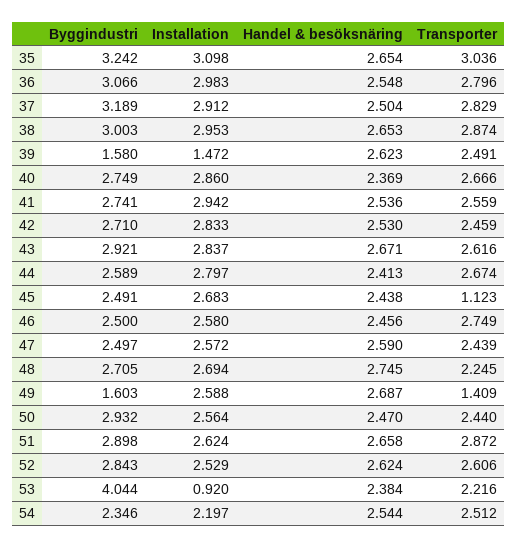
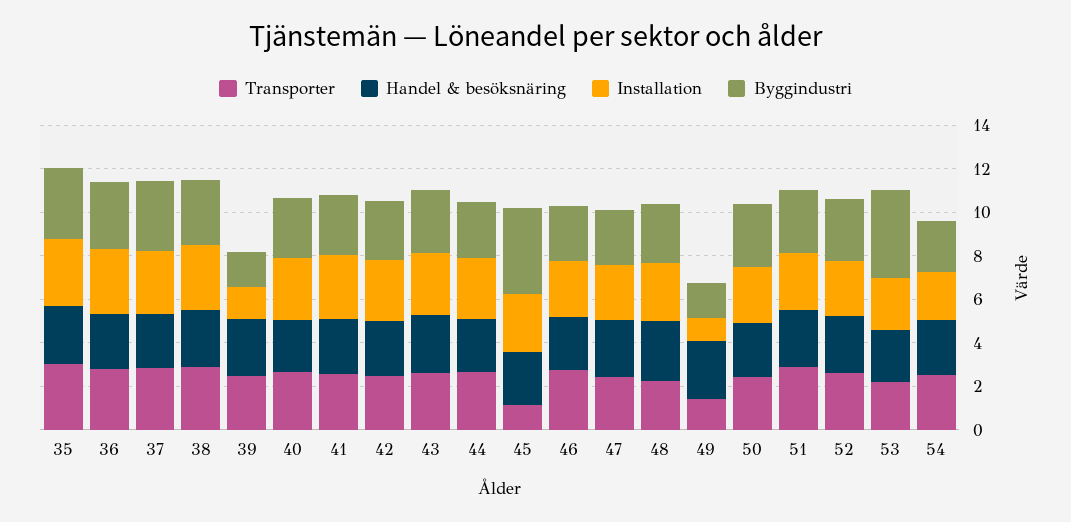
  {
    "Byggindustri": {
      "35": 3.242,
      "36": 3.066,
      "37": 3.189,
      "38": 3.003,
      "39": 1.58,
      "40": 2.749,
      "41": 2.741,
      "42": 2.71,
      "43": 2.921,
      "44": 2.589,
-     "45": 2.491,
+     "45": 4,
      "46": 2.5,
      "47": 2.497,
      "48": 2.705,
      "49": 1.603,
      "50": 2.932,
      "51": 2.898,
      "52": 2.843,
      "53": 4.044,
      "54": 2.346
    },
    "Installation": {
      "35": 3.098,
      "36": 2.983,
      "37": 2.912,
      "38": 2.953,
      "39": 1.472,
      "40": 2.86,
      "41": 2.942,
      "42": 2.833,
      "43": 2.837,
      "44": 2.797,
      "45": 2.683,
      "46": 2.58,
      "47": 2.572,
      "48": 2.694,
-     "49": 2.588,
+     "49": 1,
      "50": 2.564,
      "51": 2.624,
      "52": 2.529,
-     "53": 0.92,
+     "53": 2.5,
      "54": 2.197
    },
    "Handel & besöksnäring": {
      "35": 2.654,
      "36": 2.548,
      "37": 2.504,
      "38": 2.653,
      "39": 2.623,
      "40": 2.369,
      "41": 2.536,
      "42": 2.53,
      "43": 2.671,
      "44": 2.413,
      "45": 2.438,
      "46": 2.456,
      "47": 2.59,
      "48": 2.745,
      "49": 2.687,
      "50": 2.47,
      "51": 2.658,
      "52": 2.624,
      "53": 2.384,
      "54": 2.544
    },
    "Transporter": {
      "35": 3.036,
      "36": 2.796,
      "37": 2.829,
      "38": 2.874,
      "39": 2.491,
      "40": 2.666,
      "41": 2.559,
      "42": 2.459,
      "43": 2.616,
      "44": 2.674,
      "45": 1.123,
      "46": 2.749,
      "47": 2.439,
      "48": 2.245,
      "49": 1.409,
      "50": 2.44,
      "51": 2.872,
      "52": 2.606,
      "53": 2.216,
      "54": 2.512
    }
  }

